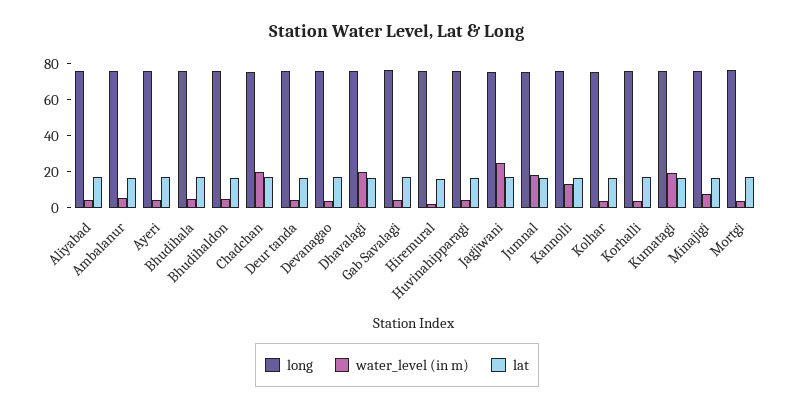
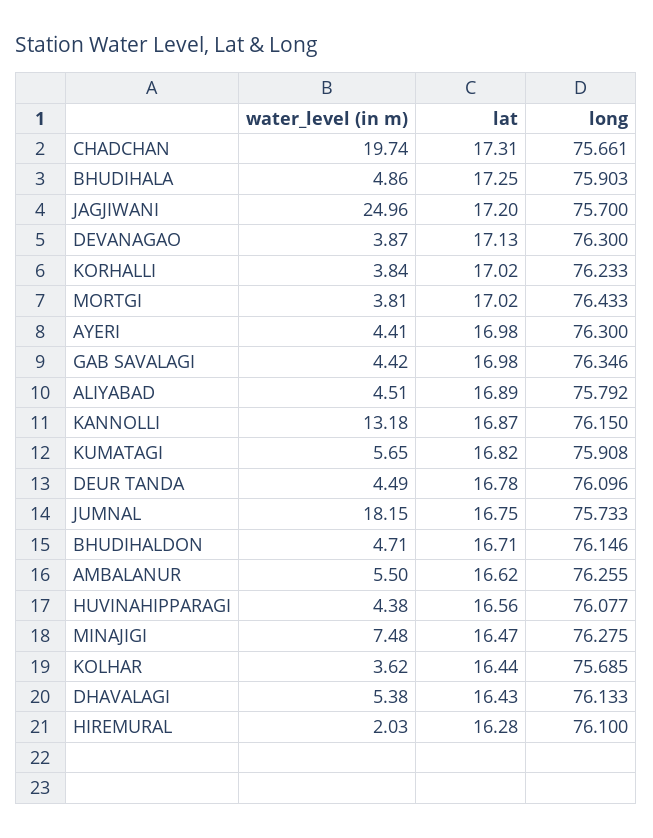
  {
    "long": {
      "Aliyabad": 75.792,
      "Ambalanur": 76.255,
      "Ayeri": 76.3,
      "Bhudihala": 75.903,
      "Bhudihaldon": 76.146,
      "Chadchan": 75.661,
      "Deur tanda": 76.096,
      "Devanagao": 76.3,
      "Dhavalagi": 76.133,
      "Gab Savalagi": 76.346,
      "Hiremural": 76.1,
      "Huvinahipparagi": 76.077,
      "Jagjiwani": 75.7,
      "Jumnal": 75.733,
      "Kannolli": 76.15,
      "Kolhar": 75.685,
      "Korhalli": 76.233,
      "Kumatagi": 75.908,
      "Minajigi": 76.275,
      "Mortgi": 76.433
    },
    "water_level (in m)": {
      "Aliyabad": 4.51,
      "Ambalanur": 5.5,
      "Ayeri": 4.41,
      "Bhudihala": 4.86,
      "Bhudihaldon": 4.71,
      "Chadchan": 19.74,
      "Deur tanda": 4.49,
      "Devanagao": 3.87,
-     "Dhavalagi": 20,
+     "Dhavalagi": 5.38,
      "Gab Savalagi": 4.42,
      "Hiremural": 2.03,
      "Huvinahipparagi": 4.38,
      "Jagjiwani": 24.96,
      "Jumnal": 18.15,
      "Kannolli": 13.18,
      "Kolhar": 3.62,
      "Korhalli": 3.84,
-     "Kumatagi": 20,
+     "Kumatagi": 5.65,
      "Minajigi": 7.48,
      "Mortgi": 3.81
    },
    "lat": {
      "Aliyabad": 16.89,
      "Ambalanur": 16.62,
      "Ayeri": 16.98,
      "Bhudihala": 17.25,
      "Bhudihaldon": 16.71,
      "Chadchan": 17.31,
      "Deur tanda": 16.78,
      "Devanagao": 17.13,
      "Dhavalagi": 16.43,
      "Gab Savalagi": 16.98,
      "Hiremural": 16.28,
      "Huvinahipparagi": 16.56,
      "Jagjiwani": 17.2,
      "Jumnal": 16.75,
      "Kannolli": 16.87,
      "Kolhar": 16.44,
      "Korhalli": 17.02,
      "Kumatagi": 16.82,
      "Minajigi": 16.47,
      "Mortgi": 17.02
    }
  }

